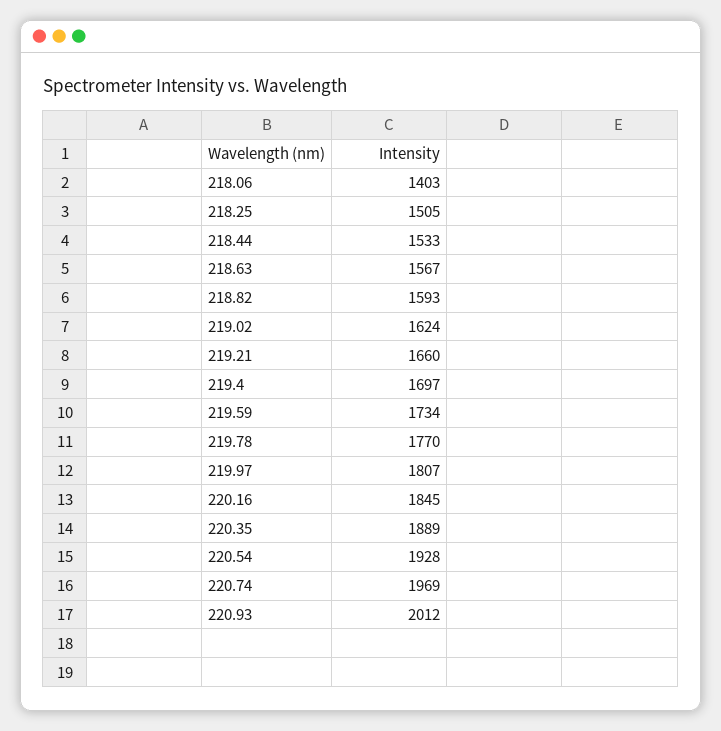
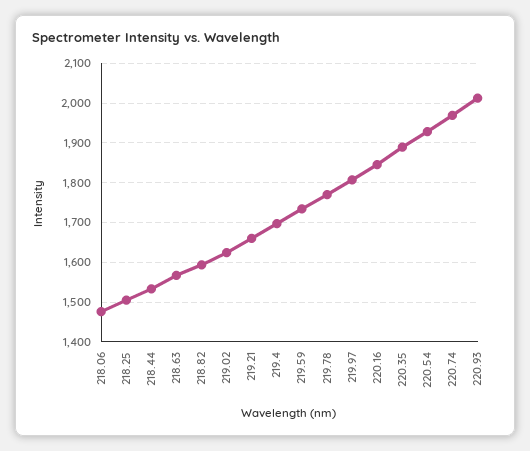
  {
-   "218.06": 1403,
+   "218.06": 1480,
    "218.25": 1505,
    "218.44": 1533,
    "218.63": 1567,
    "218.82": 1593,
    "219.02": 1624,
    "219.21": 1660,
    "219.4": 1697,
    "219.59": 1734,
    "219.78": 1770,
    "219.97": 1807,
    "220.16": 1845,
    "220.35": 1889,
    "220.54": 1928,
    "220.74": 1969,
    "220.93": 2012
  }

